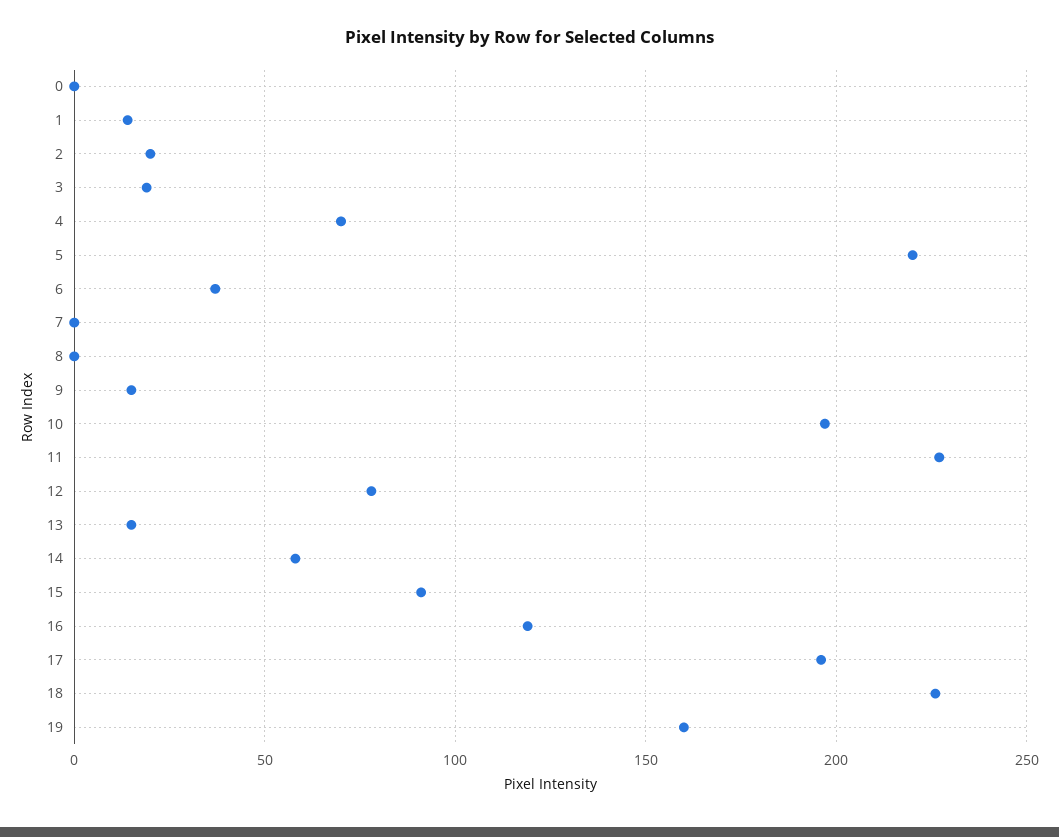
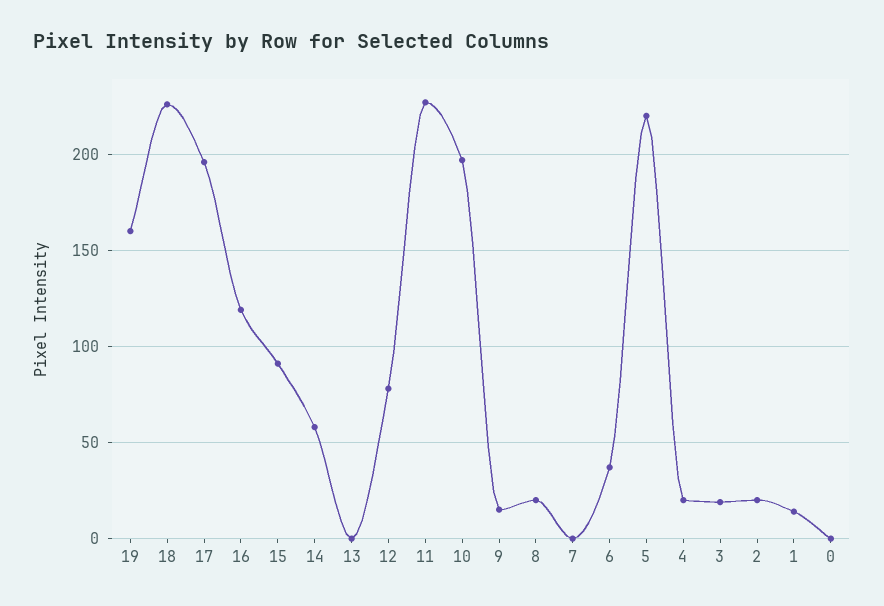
  {
    "0": 0,
    "1": 15,
    "2": 20,
    "3": 20,
-   "4": 70,
+   "4": 20,
    "5": 220,
    "6": 35,
    "7": 0,
-   "8": 0,
+   "8": 20,
    "9": 15,
    "10": 195,
    "11": 225,
    "12": 80,
-   "13": 15,
+   "13": 0,
    "14": 60,
    "15": 90,
    "16": 120,
    "17": 195,
    "18": 225,
    "19": 160
  }

